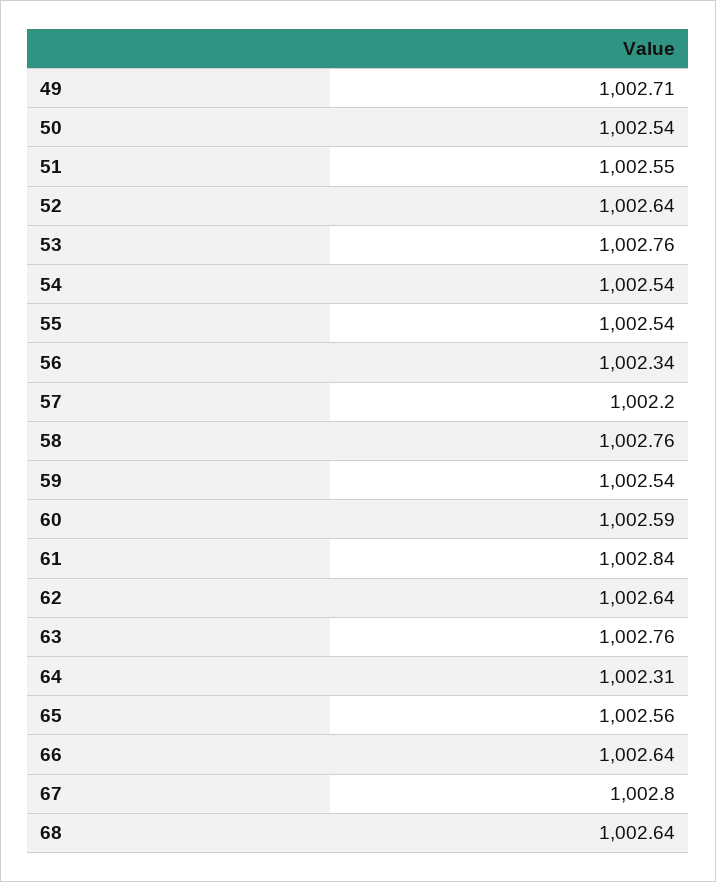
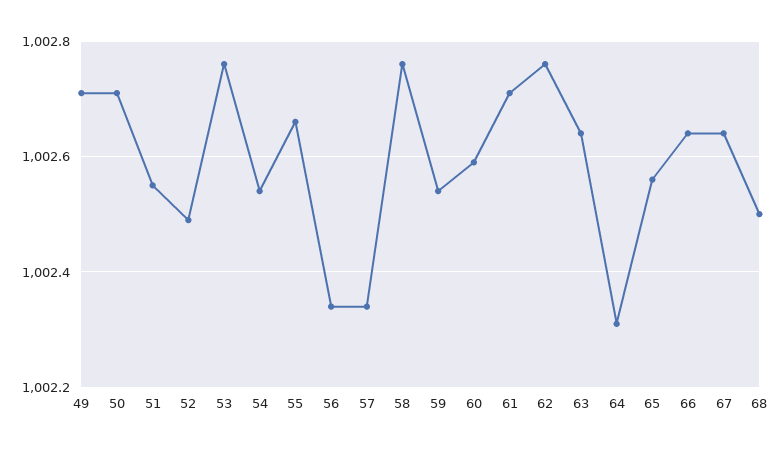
  {
    "49": 1002.71,
-   "50": 1002.54,
+   "50": 1002.7,
    "51": 1002.55,
-   "52": 1002.64,
+   "52": 1002.5,
    "53": 1002.76,
    "54": 1002.54,
-   "55": 1002.54,
+   "55": 1002.65,
    "56": 1002.34,
-   "57": 1002.2,
+   "57": 1002.35,
    "58": 1002.76,
    "59": 1002.54,
    "60": 1002.59,
-   "61": 1002.84,
+   "61": 1002.7,
-   "62": 1002.64,
+   "62": 1002.75,
-   "63": 1002.76,
+   "63": 1002.65,
    "64": 1002.31,
    "65": 1002.56,
    "66": 1002.64,
-   "67": 1002.8,
+   "67": 1002.65,
-   "68": 1002.64
+   "68": 1002.5
  }

